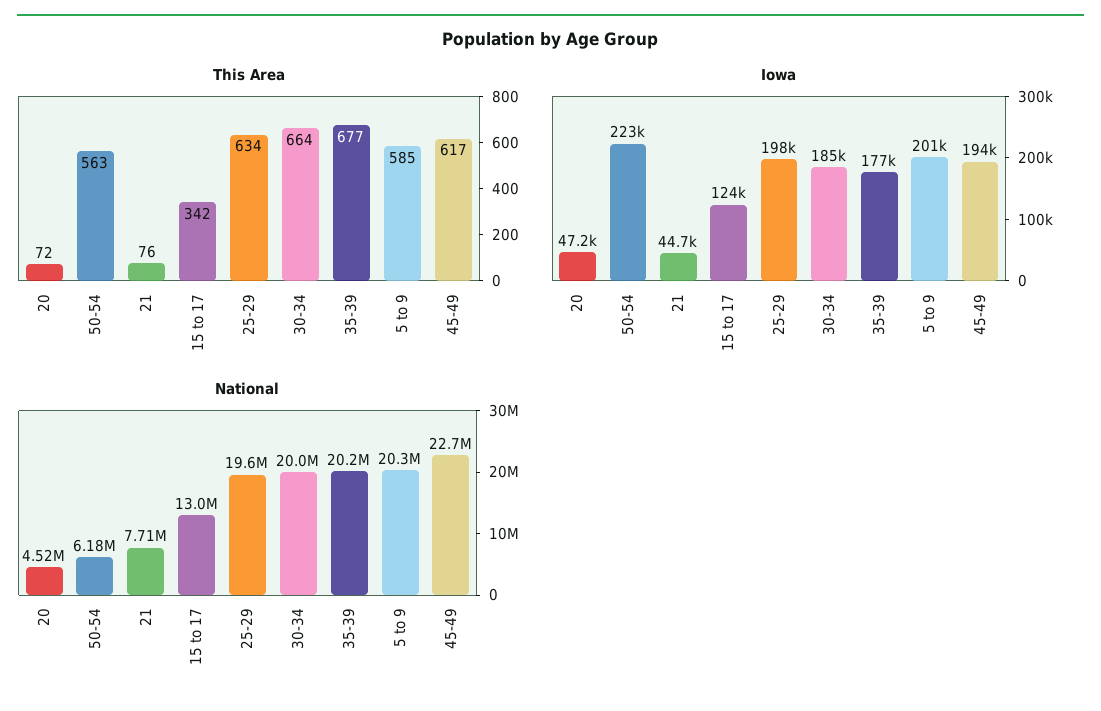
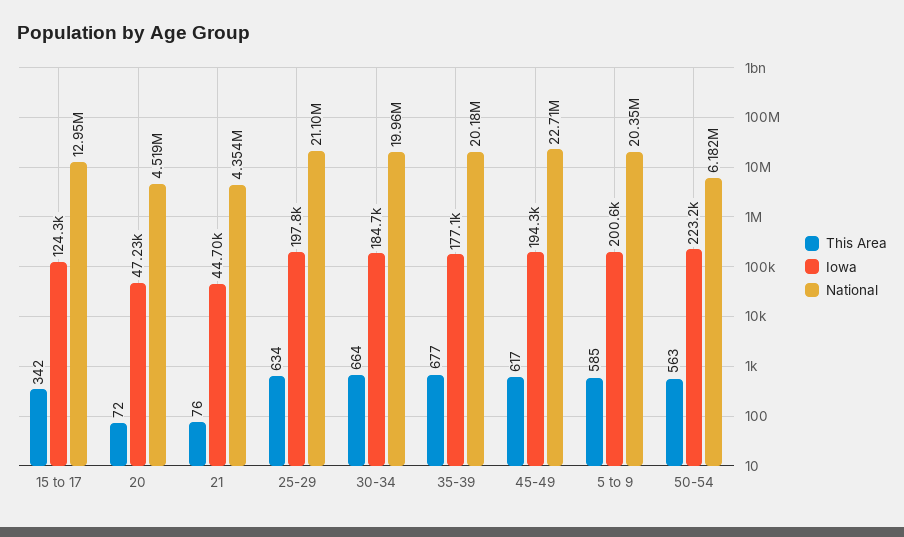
  {
    "This Area": {
      "20": 72,
      "50-54": 563,
      "21": 76,
      "15 to 17": 342,
      "25-29": 634,
      "30-34": 664,
      "35-39": 677,
      "5 to 9": 585,
      "45-49": 617
    },
    "Iowa": {
      "20": 47230,
      "50-54": 223200,
      "21": 44700,
      "15 to 17": 124300,
      "25-29": 197800,
      "30-34": 184700,
      "35-39": 177100,
      "5 to 9": 200600,
      "45-49": 194300
    },
    "National": {
      "20": 4519000,
      "50-54": 6182000,
-     "21": 7710000,
+     "21": 4354000,
      "15 to 17": 12950000,
-     "25-29": 19600000,
+     "25-29": 21100000,
      "30-34": 19960000,
      "35-39": 20180000,
      "5 to 9": 20350000,
      "45-49": 22710000
    }
  }

